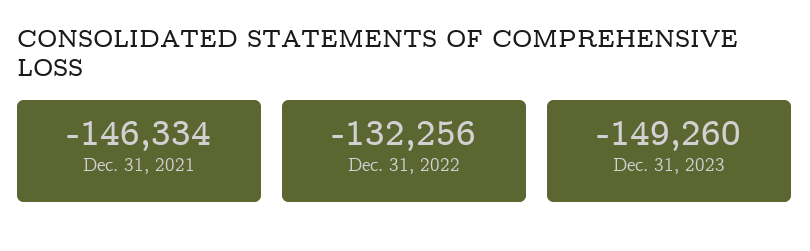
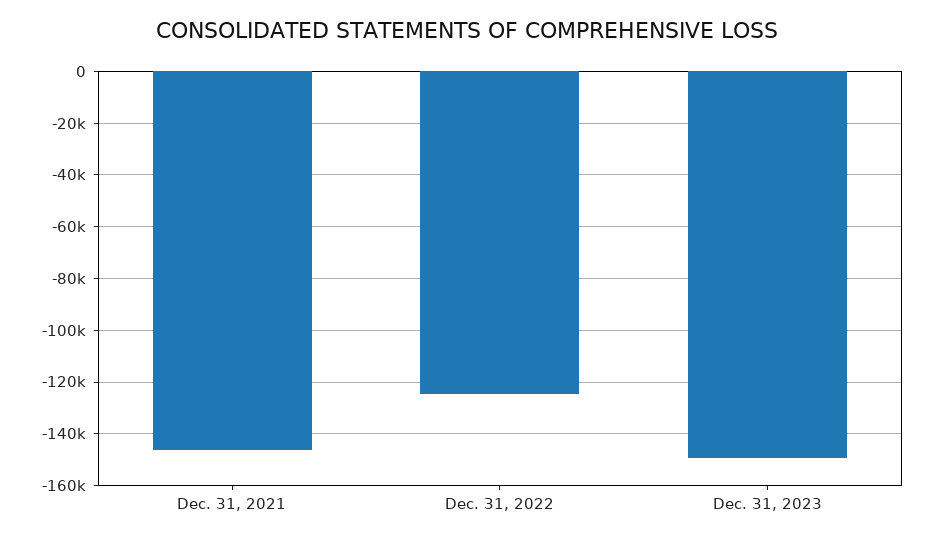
  {
    "Dec. 31, 2021": -146334,
-   "Dec. 31, 2022": -132256,
+   "Dec. 31, 2022": -125000,
    "Dec. 31, 2023": -149260
  }

